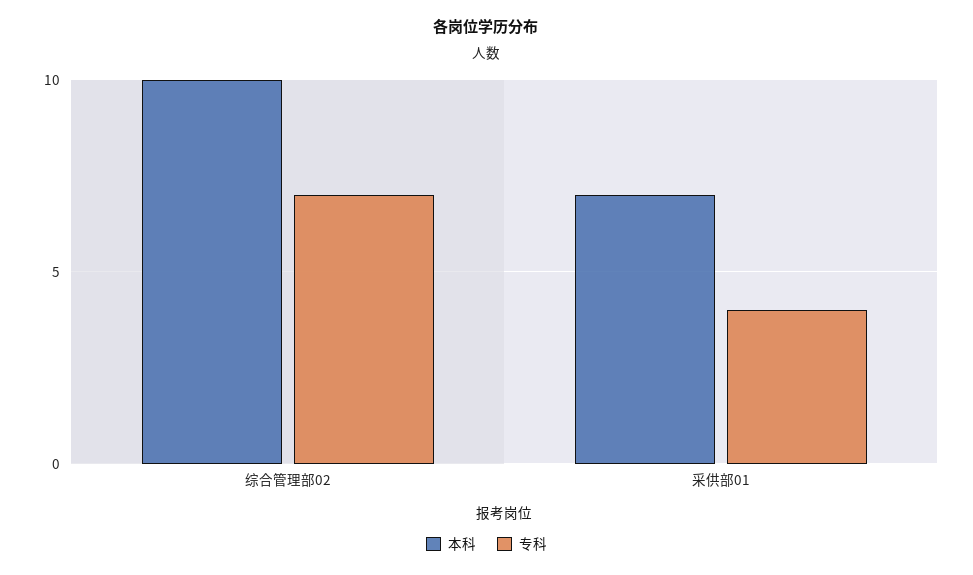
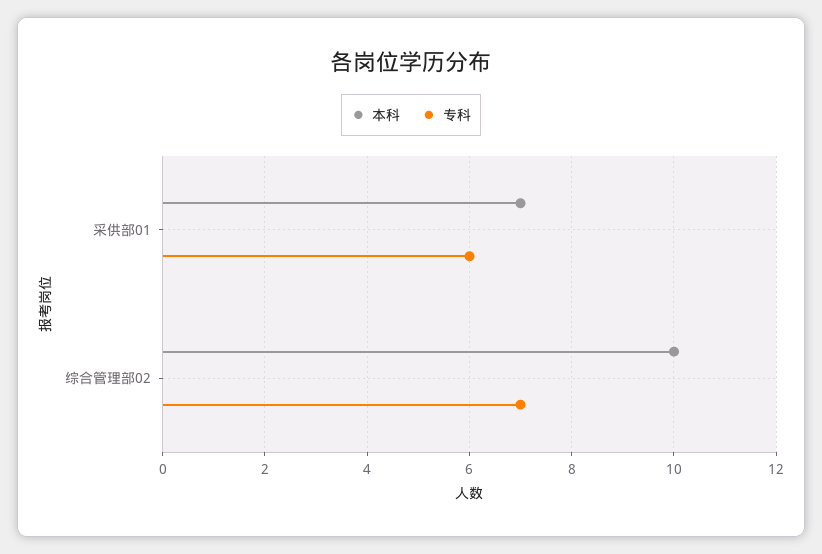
  {
    "本科": {
      "综合管理部02": 10,
      "采供部01": 7
    },
    "专科": {
      "综合管理部02": 7,
-     "采供部01": 4
+     "采供部01": 6
    }
  }

